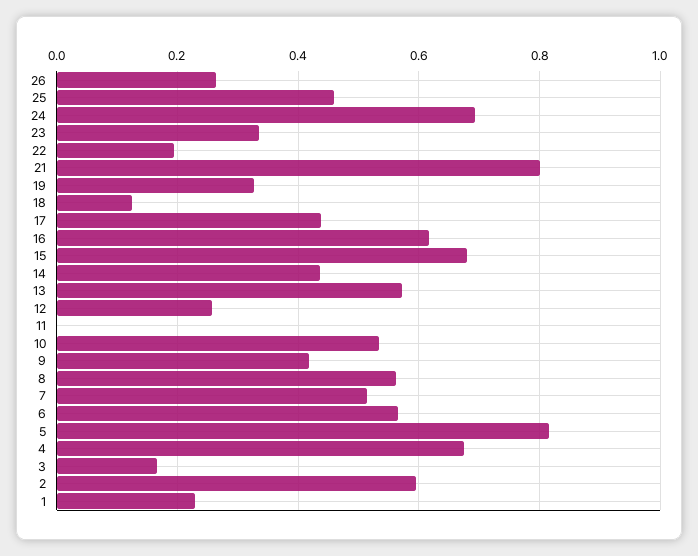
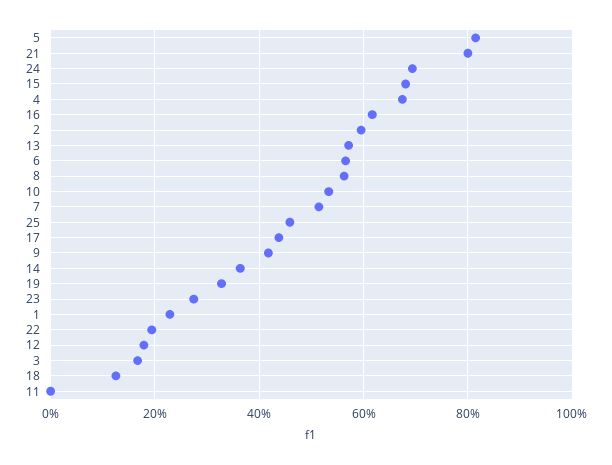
  {
-   "26": 0.26,
    "25": 0.46,
    "24": 0.7,
-   "23": 0.34,
+   "23": 0.28,
    "22": 0.2,
    "21": 0.8,
    "19": 0.32,
    "18": 0.12,
    "17": 0.44,
    "16": 0.62,
    "15": 0.68,
-   "14": 0.44,
+   "14": 0.36,
    "13": 0.58,
-   "12": 0.26,
+   "12": 0.18,
    "11": 0,
    "10": 0.54,
    "9": 0.42,
    "8": 0.56,
    "7": 0.52,
    "6": 0.56,
    "5": 0.82,
    "4": 0.68,
    "3": 0.16,
    "2": 0.6,
    "1": 0.22
  }

